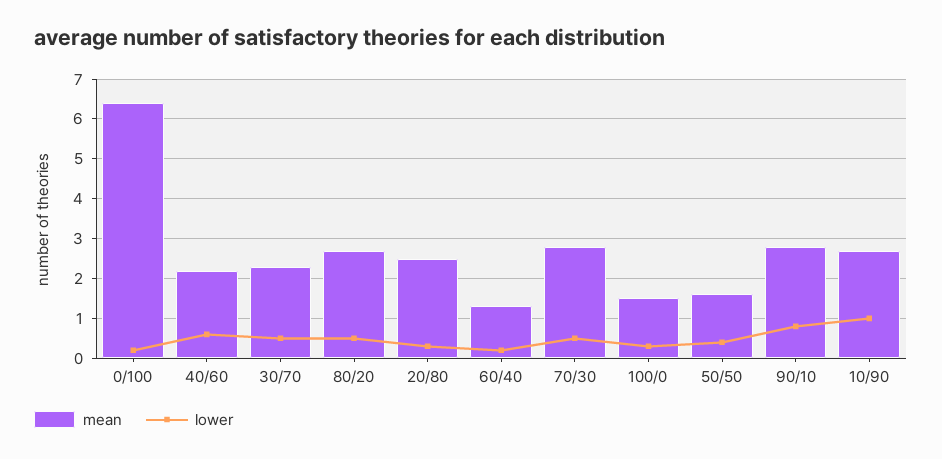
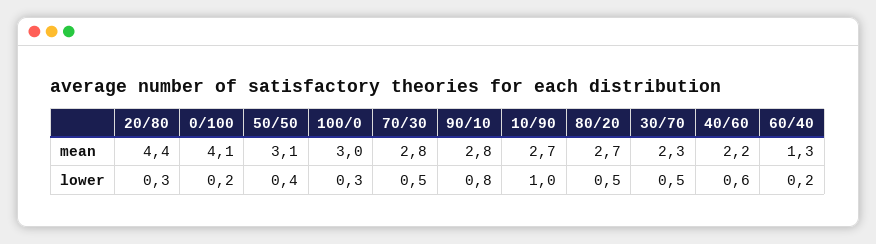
  {
    "mean": {
-     "0/100": 6.5,
+     "0/100": 4.1,
      "40/60": 2.2,
      "30/70": 2.3,
      "80/20": 2.7,
-     "20/80": 2.5,
+     "20/80": 4.4,
      "60/40": 1.3,
      "70/30": 2.8,
-     "100/0": 1.5,
+     "100/0": 3,
-     "50/50": 1.5,
+     "50/50": 3.1,
      "90/10": 2.8,
      "10/90": 2.7
    },
    "lower": {
      "0/100": 0.2,
      "40/60": 0.6,
      "30/70": 0.5,
      "80/20": 0.5,
      "20/80": 0.3,
      "60/40": 0.2,
      "70/30": 0.5,
      "100/0": 0.3,
      "50/50": 0.4,
      "90/10": 0.8,
      "10/90": 1
    }
  }

